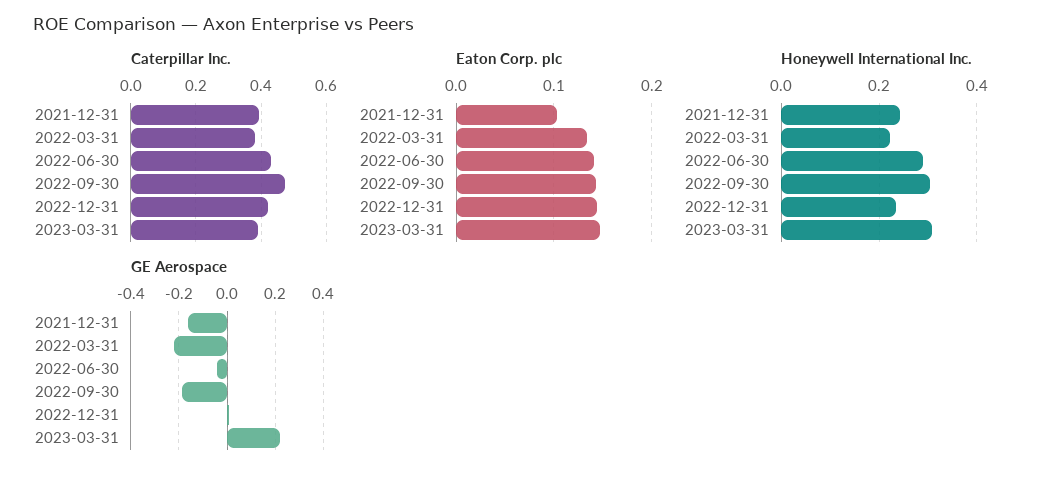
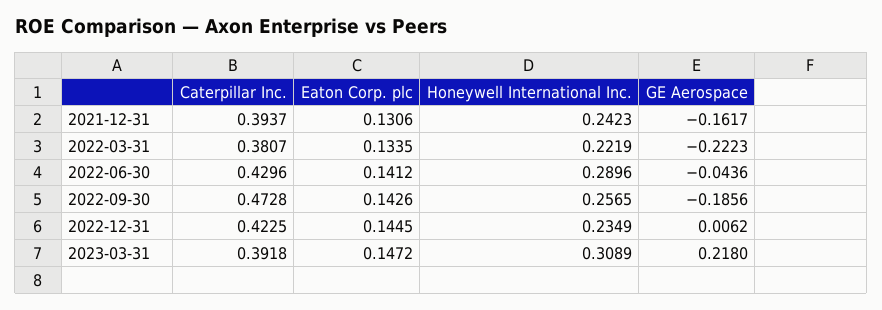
  {
    "Caterpillar Inc.": {
      "2021-12-31": 0.3937,
      "2022-03-31": 0.3807,
      "2022-06-30": 0.4296,
      "2022-09-30": 0.4728,
      "2022-12-31": 0.4225,
      "2023-03-31": 0.3918
    },
    "Eaton Corp. plc": {
-     "2021-12-31": 0.1,
+     "2021-12-31": 0.1306,
      "2022-03-31": 0.1335,
      "2022-06-30": 0.1412,
      "2022-09-30": 0.1426,
      "2022-12-31": 0.1445,
      "2023-03-31": 0.1472
    },
    "Honeywell International Inc.": {
      "2021-12-31": 0.2423,
      "2022-03-31": 0.2219,
      "2022-06-30": 0.2896,
-     "2022-09-30": 0.3,
+     "2022-09-30": 0.2565,
      "2022-12-31": 0.2349,
      "2023-03-31": 0.3089
    },
    "GE Aerospace": {
      "2021-12-31": -0.1617,
      "2022-03-31": -0.2223,
      "2022-06-30": -0.0436,
      "2022-09-30": -0.1856,
      "2022-12-31": 0.0062,
      "2023-03-31": 0.218
    }
  }

